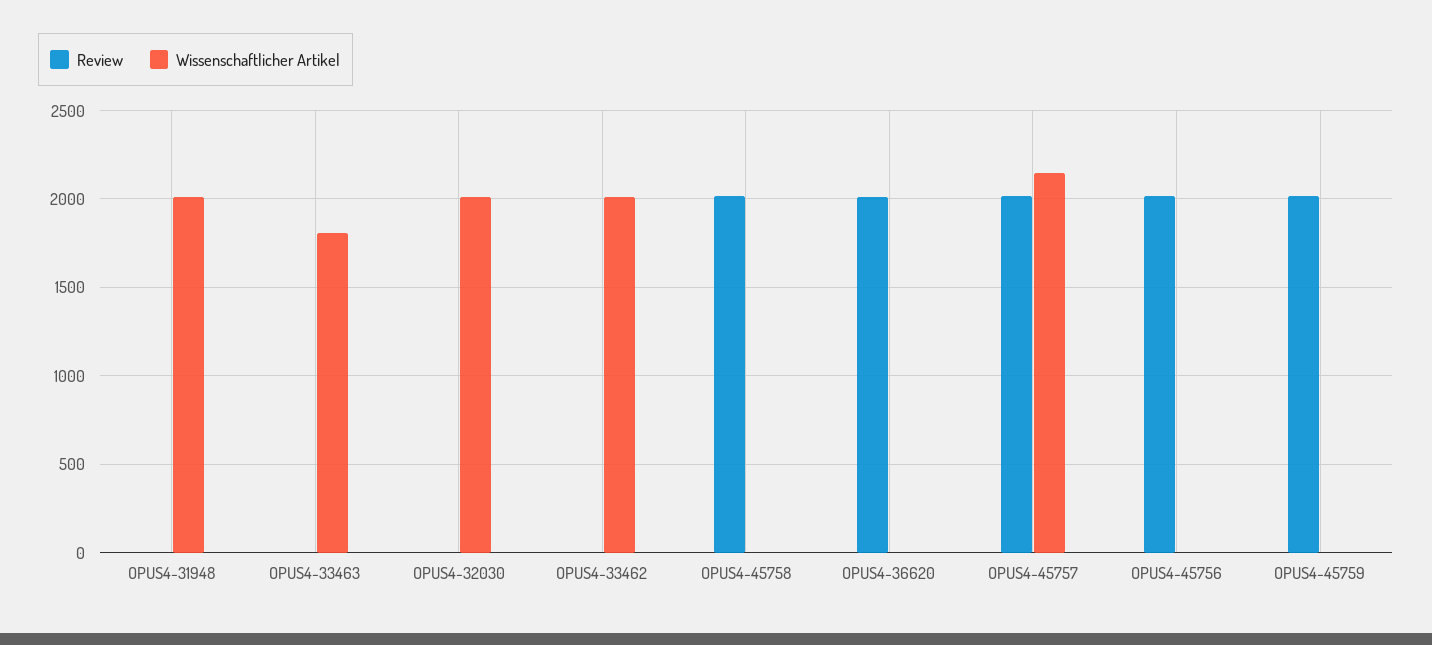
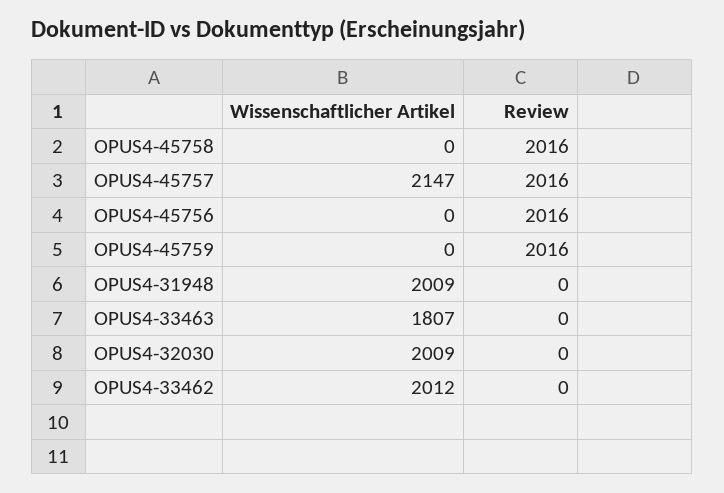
  {
    "Review": {
      "OPUS4-31948": 0,
      "OPUS4-33463": 0,
      "OPUS4-32030": 0,
      "OPUS4-33462": 0,
      "OPUS4-45758": 2016,
-     "OPUS4-36620": 2000,
      "OPUS4-45757": 2016,
      "OPUS4-45756": 2016,
      "OPUS4-45759": 2016
    },
    "Wissenschaftlicher Artikel": {
      "OPUS4-31948": 2009,
      "OPUS4-33463": 1807,
      "OPUS4-32030": 2009,
      "OPUS4-33462": 2012,
      "OPUS4-45758": 0,
-     "OPUS4-36620": 0,
      "OPUS4-45757": 2147,
      "OPUS4-45756": 0,
      "OPUS4-45759": 0
    }
  }

